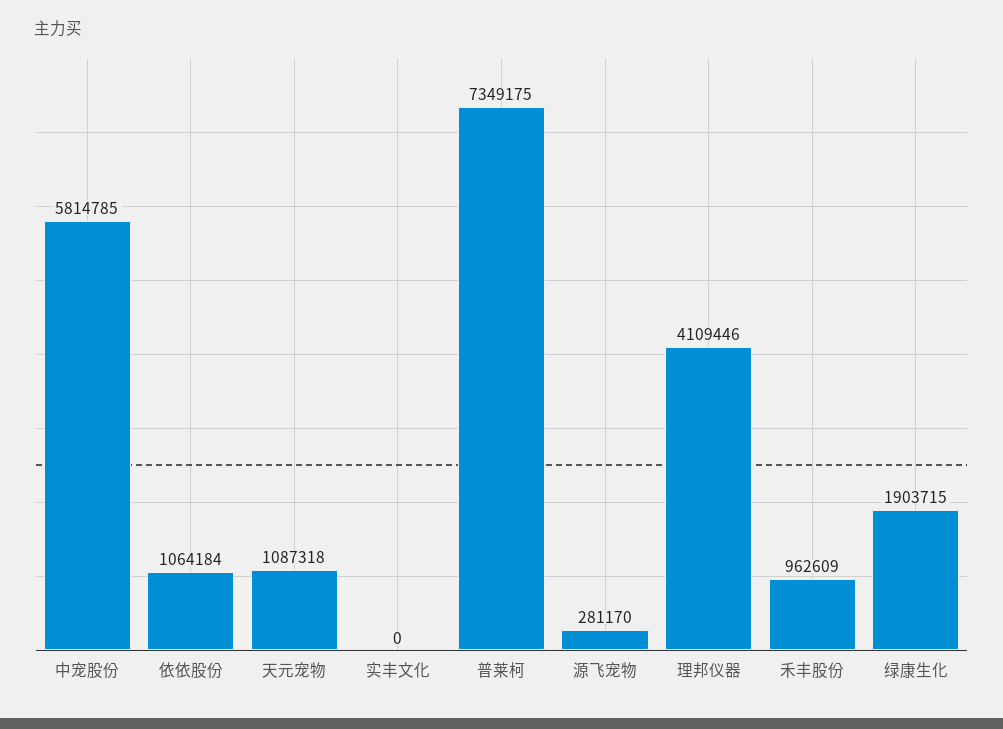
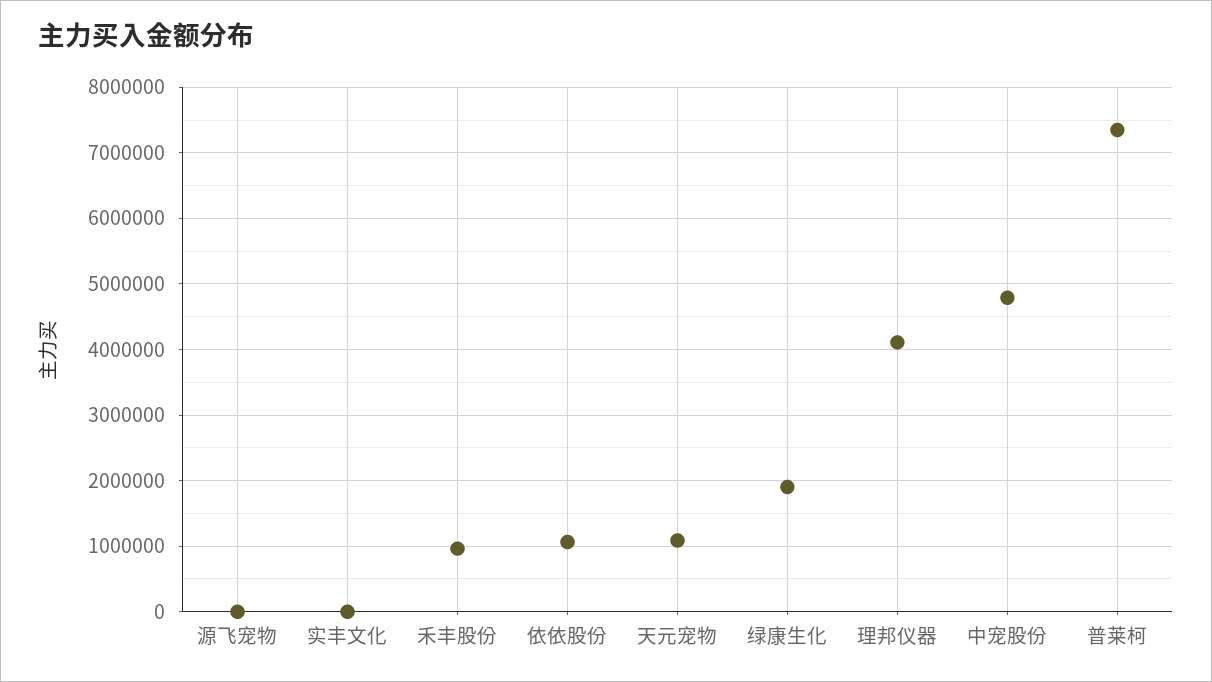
  {
-   "中宠股份": 5814785,
+   "中宠股份": 4800000,
    "依依股份": 1064184,
    "天元宠物": 1087318,
    "实丰文化": 0,
    "普莱柯": 7349175,
-   "源飞宠物": 281170,
+   "源飞宠物": 0,
    "理邦仪器": 4109446,
    "禾丰股份": 962609,
    "绿康生化": 1903715
  }

